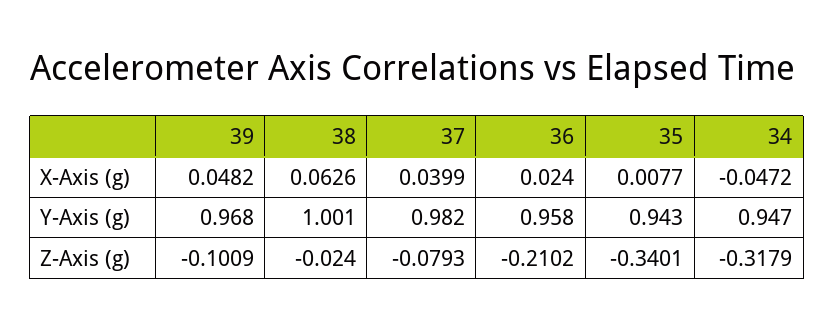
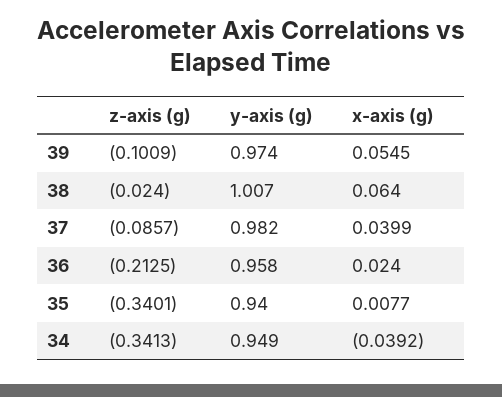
  {
    "39": {
-     "X-Axis (g)": 0.0482,
+     "X-Axis (g)": 0.0545,
-     "Y-Axis (g)": 0.968,
+     "Y-Axis (g)": 0.974,
      "Z-Axis (g)": -0.1009
    },
    "38": {
-     "X-Axis (g)": 0.0626,
+     "X-Axis (g)": 0.064,
-     "Y-Axis (g)": 1.001,
+     "Y-Axis (g)": 1.007,
      "Z-Axis (g)": -0.024
    },
    "37": {
      "X-Axis (g)": 0.0399,
      "Y-Axis (g)": 0.982,
-     "Z-Axis (g)": -0.0793
+     "Z-Axis (g)": -0.0857
    },
    "36": {
      "X-Axis (g)": 0.024,
      "Y-Axis (g)": 0.958,
-     "Z-Axis (g)": -0.2102
+     "Z-Axis (g)": -0.2125
    },
    "35": {
      "X-Axis (g)": 0.0077,
-     "Y-Axis (g)": 0.943,
+     "Y-Axis (g)": 0.94,
      "Z-Axis (g)": -0.3401
    },
    "34": {
-     "X-Axis (g)": -0.0472,
+     "X-Axis (g)": -0.0392,
-     "Y-Axis (g)": 0.947,
+     "Y-Axis (g)": 0.949,
-     "Z-Axis (g)": -0.3179
+     "Z-Axis (g)": -0.3413
    }
  }

